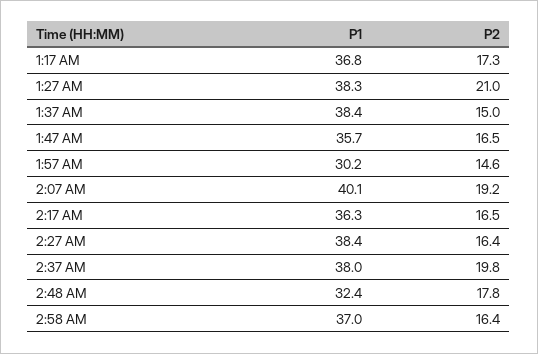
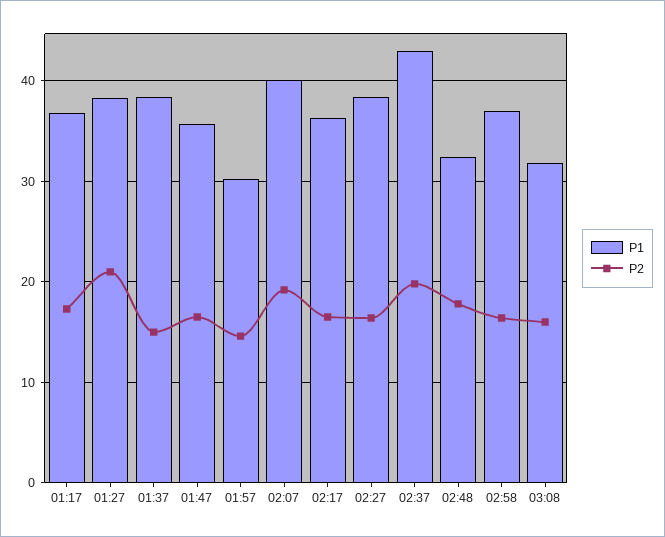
  {
    "P1": {
      "1:17 AM": 36.8,
      "1:27 AM": 38.3,
      "1:37 AM": 38.4,
      "1:47 AM": 35.7,
      "1:57 AM": 30.2,
      "2:07 AM": 40.1,
      "2:17 AM": 36.3,
      "2:27 AM": 38.4,
-     "2:37 AM": 38,
+     "2:37 AM": 43,
      "2:48 AM": 32.4,
-     "2:58 AM": 37
+     "2:58 AM": 37,
+     "03:08": 32
    },
    "P2": {
      "1:17 AM": 17.3,
      "1:27 AM": 21,
      "1:37 AM": 15,
      "1:47 AM": 16.5,
      "1:57 AM": 14.6,
      "2:07 AM": 19.2,
      "2:17 AM": 16.5,
      "2:27 AM": 16.4,
      "2:37 AM": 19.8,
      "2:48 AM": 17.8,
-     "2:58 AM": 16.4
+     "2:58 AM": 16.4,
+     "03:08": 16
    }
  }

